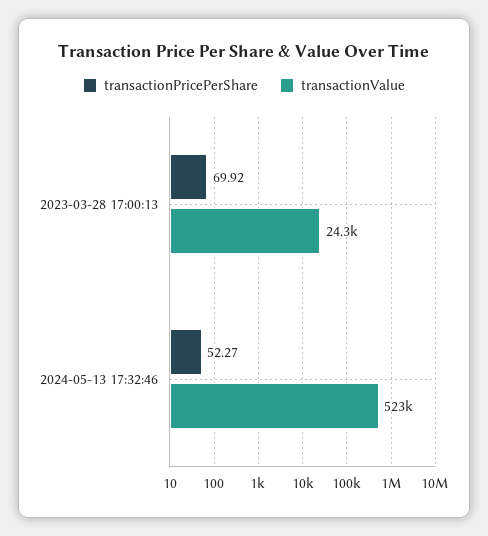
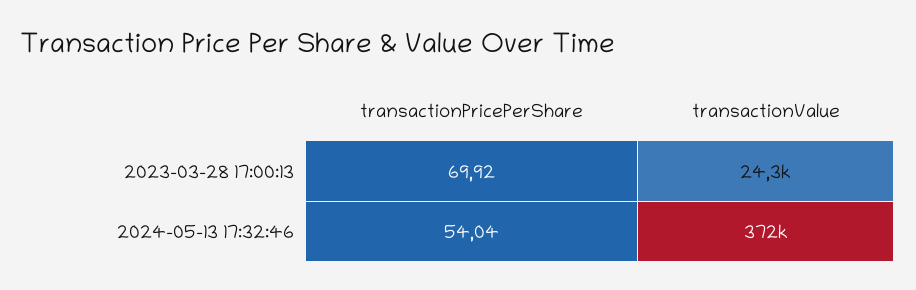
  {
    "transactionPricePerShare": {
      "2023-03-28 17:00:13": 69.92,
-     "2024-05-13 17:32:46": 52.27
+     "2024-05-13 17:32:46": 54.04
    },
    "transactionValue": {
      "2023-03-28 17:00:13": 24300,
-     "2024-05-13 17:32:46": 523000
+     "2024-05-13 17:32:46": 372000
    }
  }

